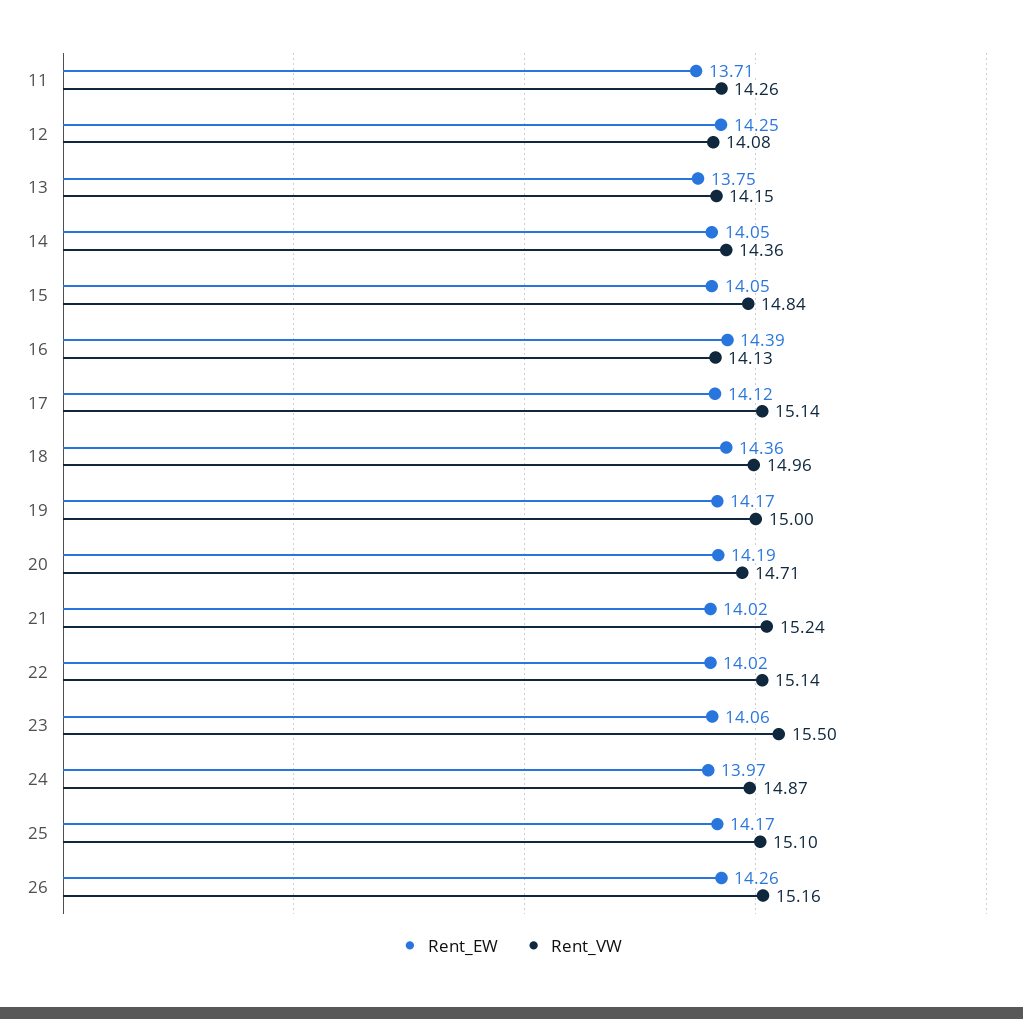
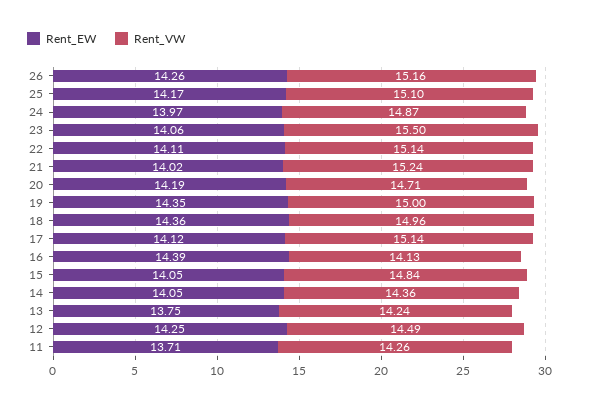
  {
    "Rent_EW": {
      "11": 13.71,
      "12": 14.25,
      "13": 13.75,
      "14": 14.05,
      "15": 14.05,
      "16": 14.39,
      "17": 14.12,
      "18": 14.36,
-     "19": 14.17,
+     "19": 14.35,
      "20": 14.19,
      "21": 14.02,
-     "22": 14.02,
+     "22": 14.11,
      "23": 14.06,
      "24": 13.97,
      "25": 14.17,
      "26": 14.26
    },
    "Rent_VW": {
      "11": 14.26,
-     "12": 14.08,
+     "12": 14.49,
-     "13": 14.15,
+     "13": 14.24,
      "14": 14.36,
      "15": 14.84,
      "16": 14.13,
      "17": 15.14,
      "18": 14.96,
      "19": 15,
      "20": 14.71,
      "21": 15.24,
      "22": 15.14,
      "23": 15.5,
      "24": 14.87,
      "25": 15.1,
      "26": 15.16
    }
  }

